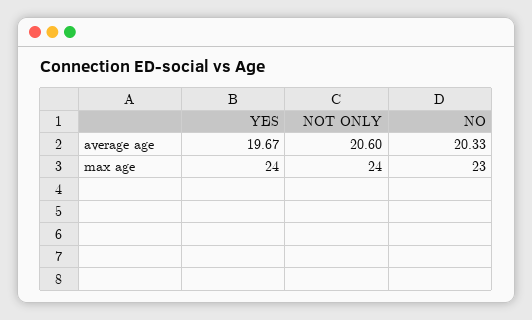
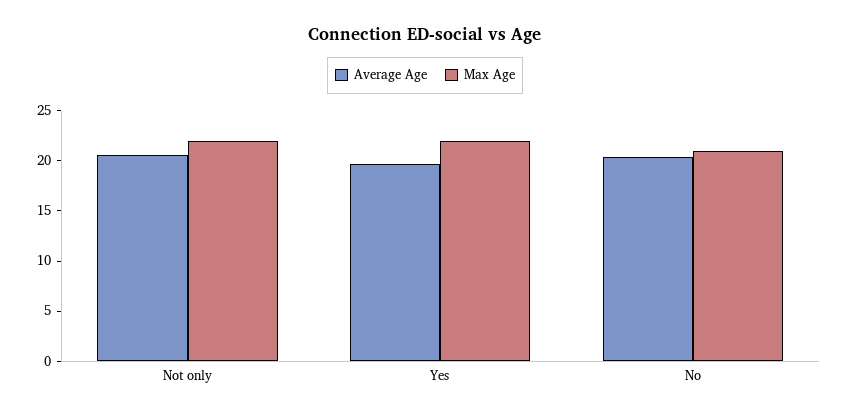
  {
    "average age": {
      "YES": 19.67,
      "NOT ONLY": 20.6,
      "NO": 20.33
    },
    "max age": {
-     "YES": 24,
+     "YES": 22,
-     "NOT ONLY": 24,
+     "NOT ONLY": 22,
-     "NO": 23
+     "NO": 21
    }
  }

